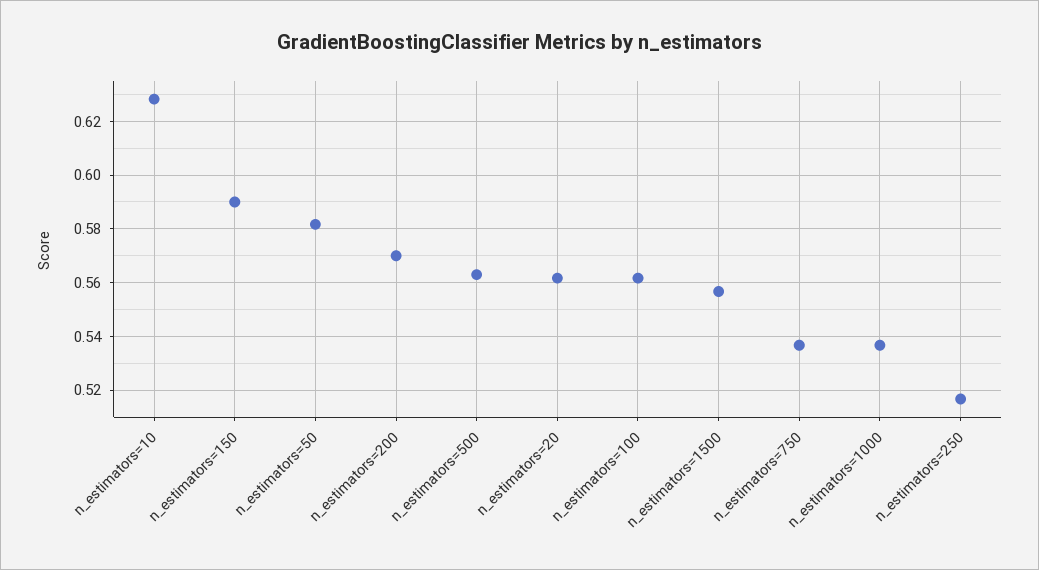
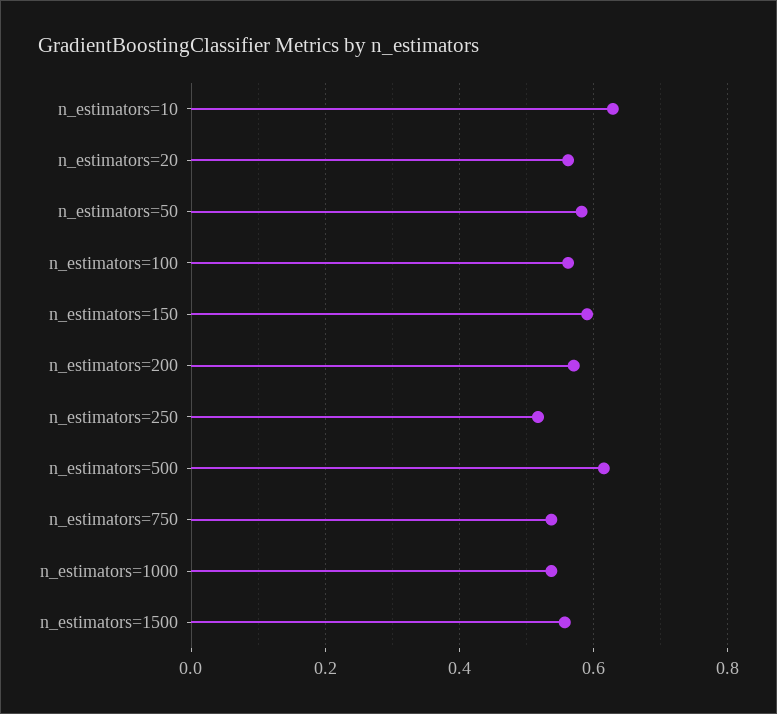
  {
    "n_estimators=10": 0.6275,
    "n_estimators=150": 0.59,
    "n_estimators=50": 0.5825,
    "n_estimators=200": 0.57,
-   "n_estimators=500": 0.5625,
+   "n_estimators=500": 0.62,
    "n_estimators=20": 0.5625,
    "n_estimators=100": 0.5625,
    "n_estimators=1500": 0.5575,
    "n_estimators=750": 0.5375,
    "n_estimators=1000": 0.5375,
    "n_estimators=250": 0.5175
  }

